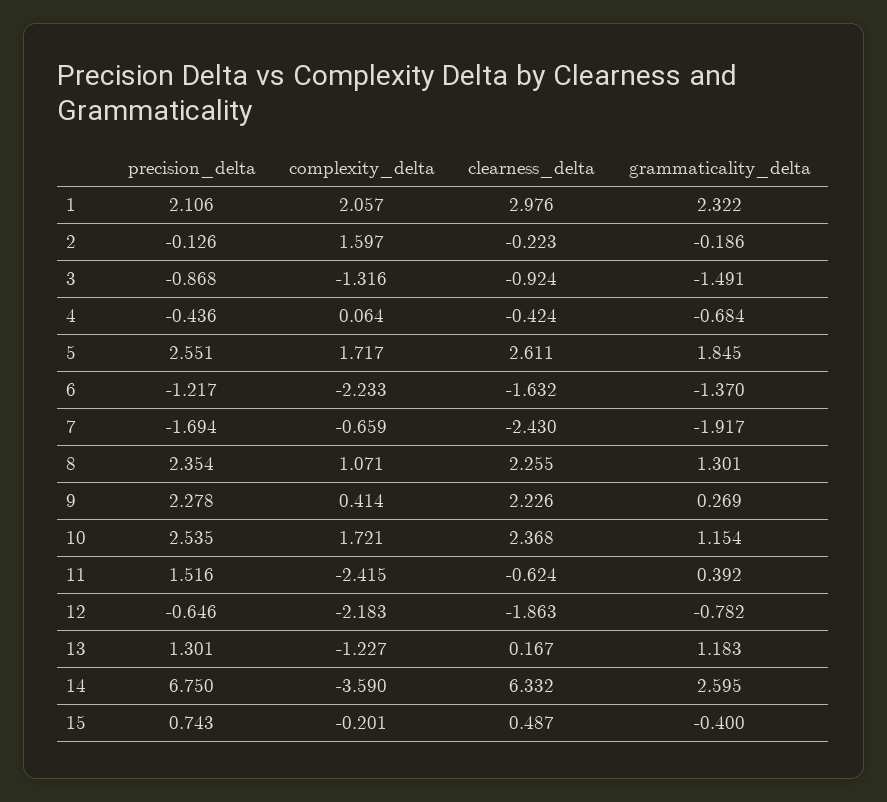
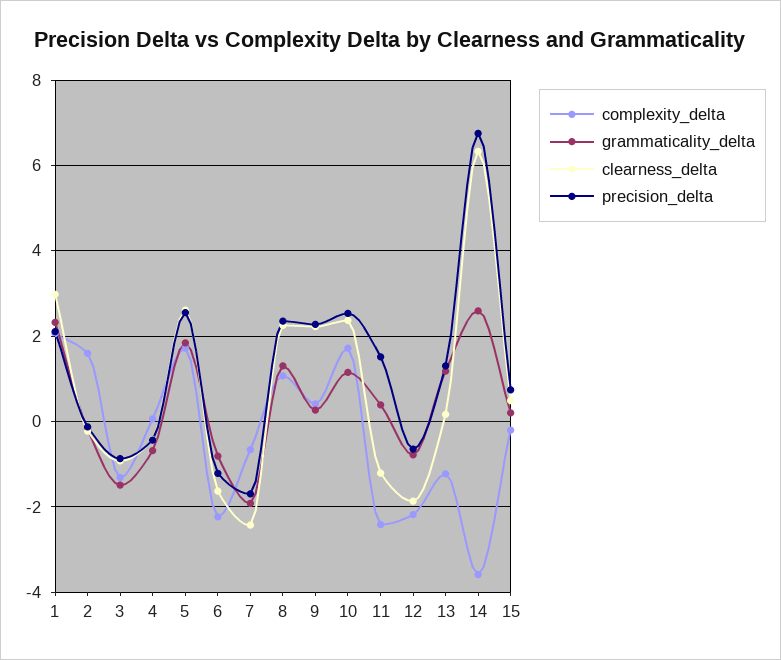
  {
    "precision_delta": {
      "1": 2.106,
      "2": -0.126,
      "3": -0.868,
      "4": -0.436,
      "5": 2.551,
      "6": -1.217,
      "7": -1.694,
      "8": 2.354,
      "9": 2.278,
      "10": 2.535,
      "11": 1.516,
      "12": -0.646,
      "13": 1.301,
      "14": 6.75,
      "15": 0.743
    },
    "complexity_delta": {
      "1": 2.057,
      "2": 1.597,
      "3": -1.316,
      "4": 0.064,
      "5": 1.717,
      "6": -2.233,
      "7": -0.659,
      "8": 1.071,
      "9": 0.414,
      "10": 1.721,
      "11": -2.415,
      "12": -2.183,
      "13": -1.227,
      "14": -3.59,
      "15": -0.201
    },
    "clearness_delta": {
      "1": 2.976,
      "2": -0.223,
      "3": -0.924,
      "4": -0.424,
      "5": 2.611,
      "6": -1.632,
      "7": -2.43,
      "8": 2.255,
      "9": 2.226,
      "10": 2.368,
-     "11": -0.624,
+     "11": -1.2,
      "12": -1.863,
      "13": 0.167,
      "14": 6.332,
      "15": 0.487
    },
    "grammaticality_delta": {
      "1": 2.322,
      "2": -0.186,
      "3": -1.491,
      "4": -0.684,
      "5": 1.845,
-     "6": -1.37,
+     "6": -0.8,
      "7": -1.917,
      "8": 1.301,
      "9": 0.269,
      "10": 1.154,
      "11": 0.392,
      "12": -0.782,
      "13": 1.183,
      "14": 2.595,
-     "15": -0.4
+     "15": 0.2
    }
  }

